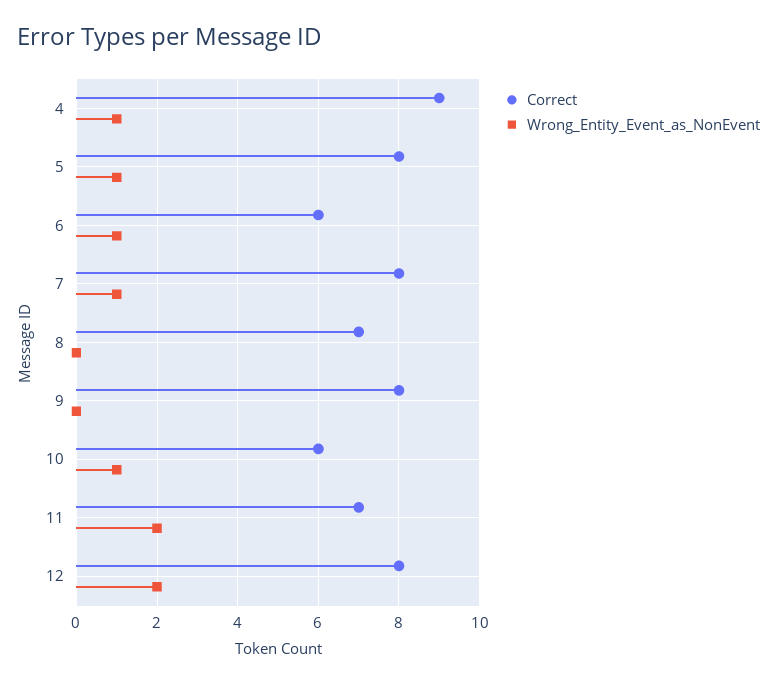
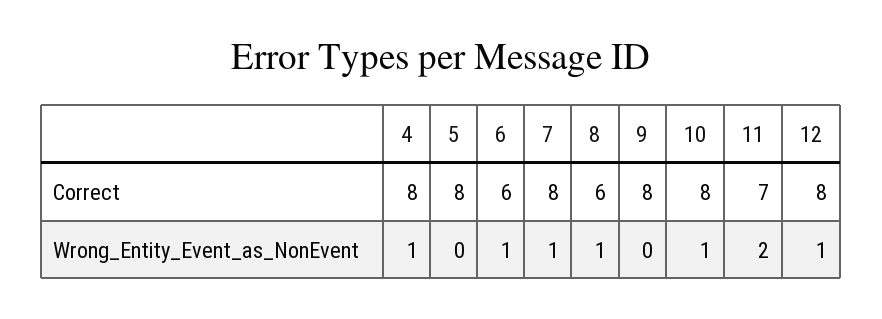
  {
    "Correct": {
-     "4": 9,
+     "4": 8,
      "5": 8,
      "6": 6,
      "7": 8,
-     "8": 7,
+     "8": 6,
      "9": 8,
-     "10": 6,
+     "10": 8,
      "11": 7,
      "12": 8
    },
    "Wrong_Entity_Event_as_NonEvent": {
      "4": 1,
-     "5": 1,
+     "5": 0,
      "6": 1,
      "7": 1,
-     "8": 0,
+     "8": 1,
      "9": 0,
      "10": 1,
      "11": 2,
-     "12": 2
+     "12": 1
    }
  }

